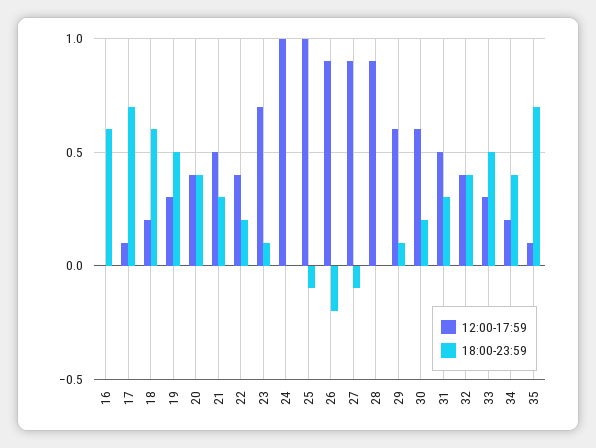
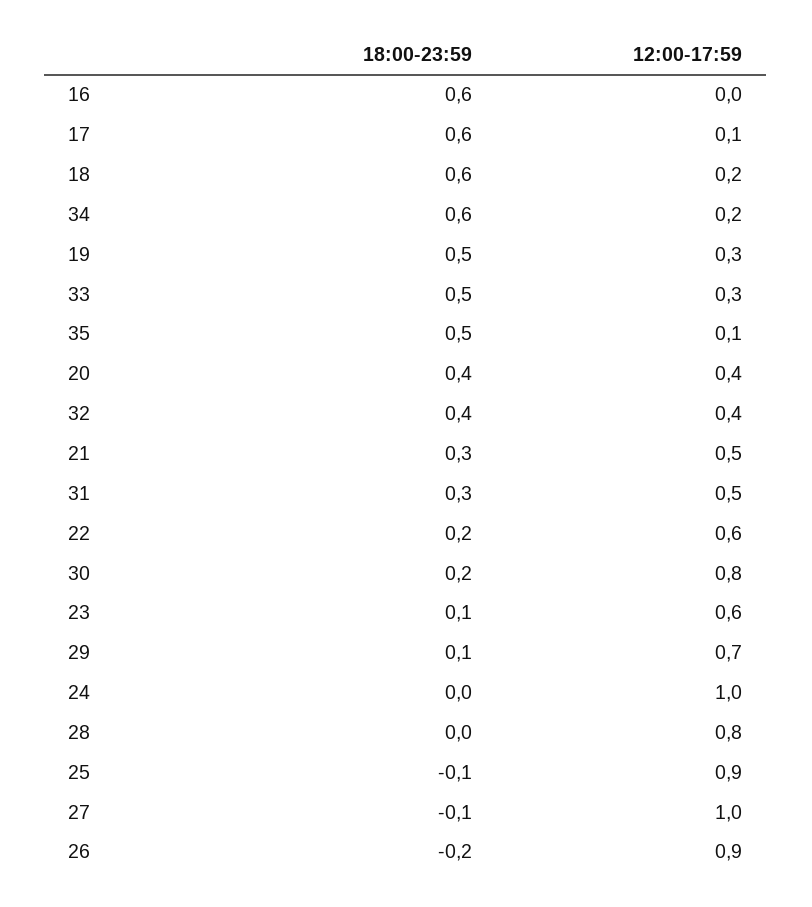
  {
    "12:00-17:59": {
      "16": 0,
      "17": 0.1,
      "18": 0.2,
      "19": 0.3,
      "20": 0.4,
      "21": 0.5,
-     "22": 0.4,
+     "22": 0.6,
-     "23": 0.7,
+     "23": 0.6,
      "24": 1,
-     "25": 1,
+     "25": 0.9,
      "26": 0.9,
-     "27": 0.9,
+     "27": 1,
-     "28": 0.9,
+     "28": 0.8,
-     "29": 0.6,
+     "29": 0.7,
-     "30": 0.6,
+     "30": 0.8,
      "31": 0.5,
      "32": 0.4,
      "33": 0.3,
      "34": 0.2,
      "35": 0.1
    },
    "18:00-23:59": {
      "16": 0.6,
-     "17": 0.7,
+     "17": 0.6,
      "18": 0.6,
      "19": 0.5,
      "20": 0.4,
      "21": 0.3,
      "22": 0.2,
      "23": 0.1,
      "24": 0,
      "25": -0.1,
      "26": -0.2,
      "27": -0.1,
      "28": 0,
      "29": 0.1,
      "30": 0.2,
      "31": 0.3,
      "32": 0.4,
      "33": 0.5,
-     "34": 0.4,
+     "34": 0.6,
-     "35": 0.7
+     "35": 0.5
    }
  }

